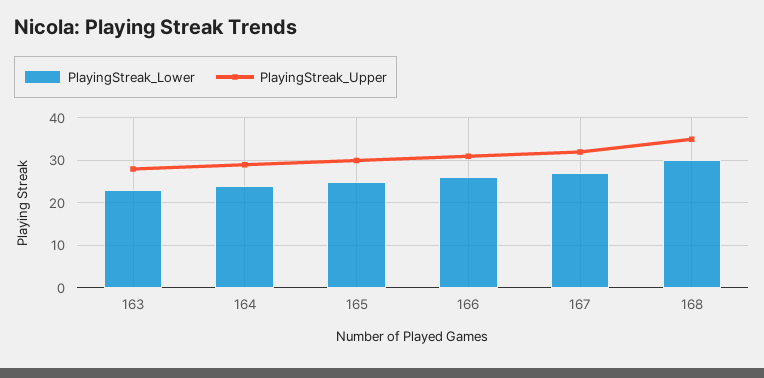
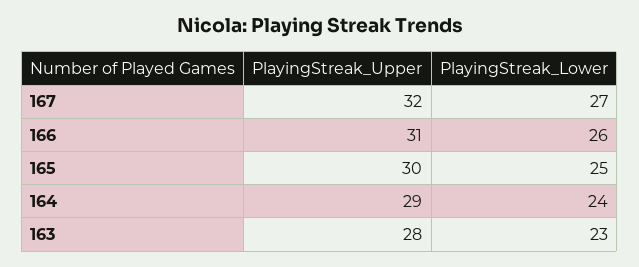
  {
    "PlayingStreak_Lower": {
      "163": 23,
      "164": 24,
      "165": 25,
      "166": 26,
-     "167": 27,
+     "167": 27
-     "168": 30
    },
    "PlayingStreak_Upper": {
      "163": 28,
      "164": 29,
      "165": 30,
      "166": 31,
-     "167": 32,
+     "167": 32
-     "168": 35
    }
  }

